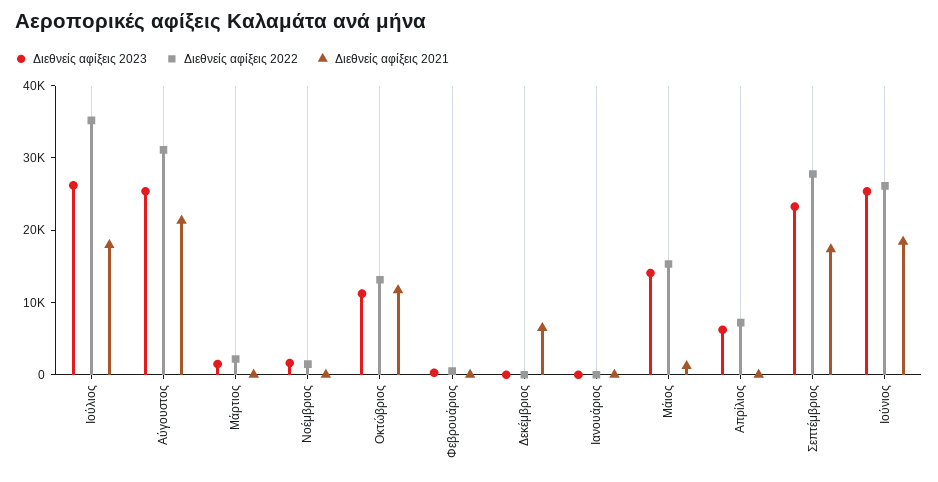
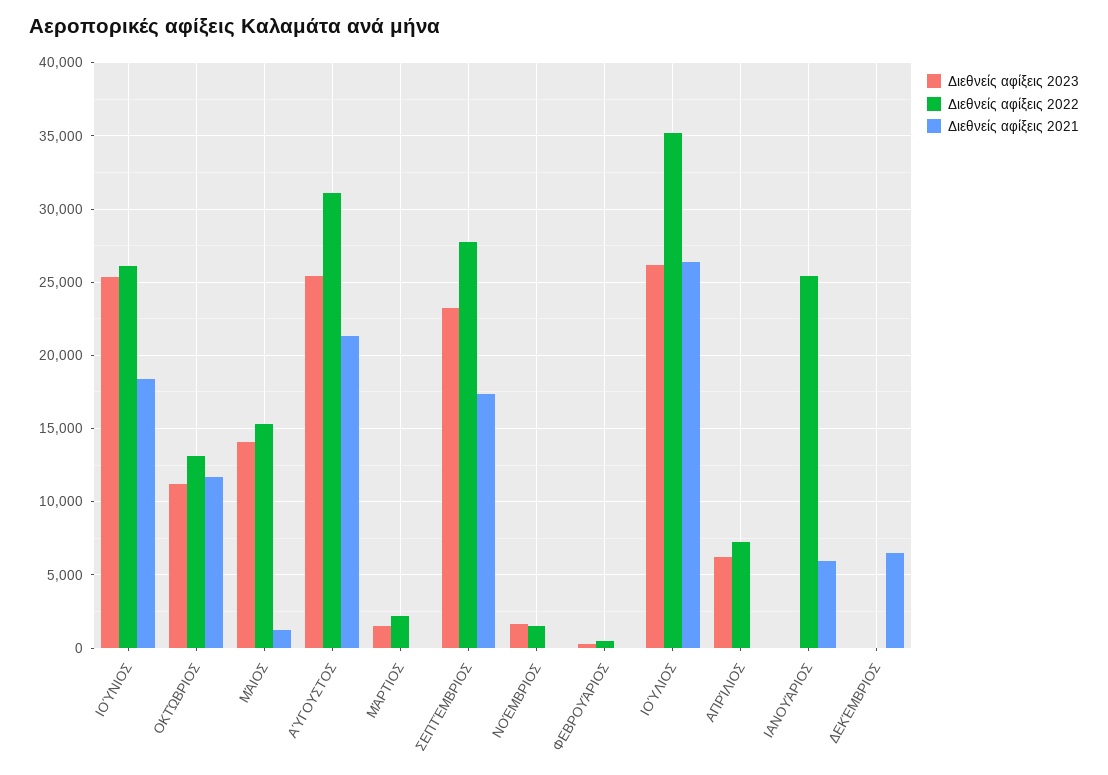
  {
    "Διεθνείς αφίξεις 2023": {
      "Ιούλιος": 26000,
      "Αύγουστος": 25500,
      "Μάρτιος": 1500,
      "Νοέμβριος": 1500,
      "Οκτώβριος": 11000,
      "Φεβρουάριος": 500,
      "Δεκέμβριος": 0,
      "Ιανουάριος": 0,
      "Μάιος": 14000,
      "Απρίλιος": 6000,
      "Σεπτέμβριος": 23500,
      "Ιούνιος": 25500
    },
    "Διεθνείς αφίξεις 2022": {
      "Ιούλιος": 35000,
      "Αύγουστος": 31000,
      "Μάρτιος": 2000,
      "Νοέμβριος": 1500,
      "Οκτώβριος": 13000,
      "Φεβρουάριος": 500,
      "Δεκέμβριος": 0,
-     "Ιανουάριος": 0,
+     "Ιανουάριος": 25500,
      "Μάιος": 15500,
      "Απρίλιος": 7000,
      "Σεπτέμβριος": 28000,
      "Ιούνιος": 26000
    },
    "Διεθνείς αφίξεις 2021": {
-     "Ιούλιος": 18000,
+     "Ιούλιος": 26500,
      "Αύγουστος": 21500,
      "Μάρτιος": 0,
      "Νοέμβριος": 0,
      "Οκτώβριος": 11500,
      "Φεβρουάριος": 0,
      "Δεκέμβριος": 6500,
-     "Ιανουάριος": 0,
+     "Ιανουάριος": 6000,
      "Μάιος": 1000,
      "Απρίλιος": 0,
      "Σεπτέμβριος": 17500,
      "Ιούνιος": 18500
    }
  }

